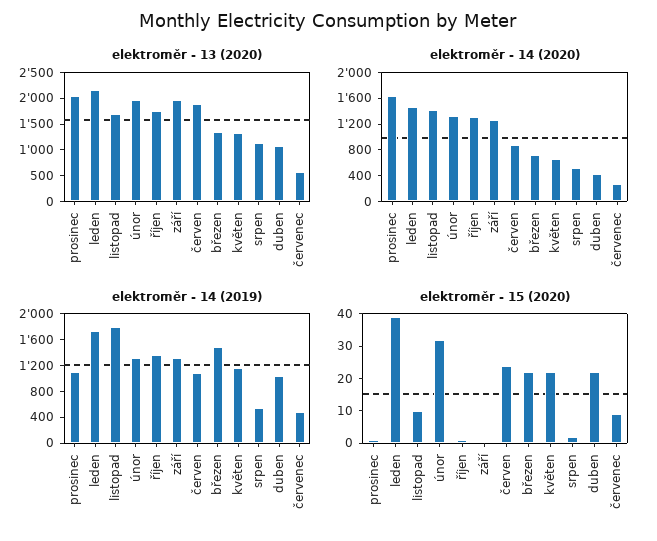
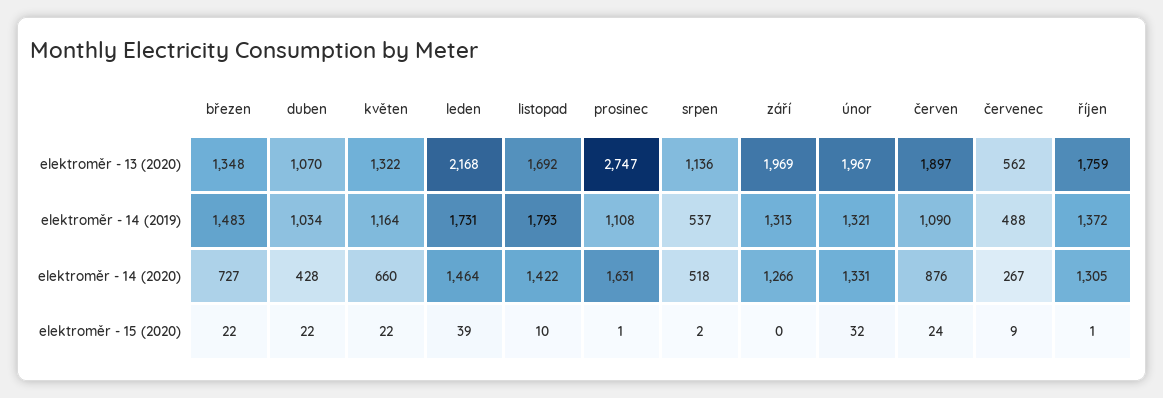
  {
    "elektroměr - 13 (2020)": {
-     "prosinec": 2000,
+     "prosinec": 2747,
      "leden": 2168,
      "listopad": 1692,
      "únor": 1967,
      "říjen": 1759,
      "září": 1969,
      "červen": 1897,
      "březen": 1348,
      "květen": 1322,
      "srpen": 1136,
      "duben": 1070,
      "červenec": 562
    },
    "elektroměr - 14 (2020)": {
      "prosinec": 1631,
      "leden": 1464,
      "listopad": 1422,
      "únor": 1331,
      "říjen": 1305,
      "září": 1266,
      "červen": 876,
      "březen": 727,
      "květen": 660,
      "srpen": 518,
      "duben": 428,
      "červenec": 267
    },
    "elektroměr - 14 (2019)": {
      "prosinec": 1108,
      "leden": 1731,
      "listopad": 1793,
      "únor": 1321,
      "říjen": 1372,
      "září": 1313,
      "červen": 1090,
      "březen": 1483,
      "květen": 1164,
      "srpen": 537,
      "duben": 1034,
      "červenec": 488
    },
    "elektroměr - 15 (2020)": {
      "prosinec": 1,
      "leden": 39,
      "listopad": 10,
      "únor": 32,
      "říjen": 1,
      "září": 0,
      "červen": 24,
      "březen": 22,
      "květen": 22,
      "srpen": 2,
      "duben": 22,
      "červenec": 9
    }
  }

